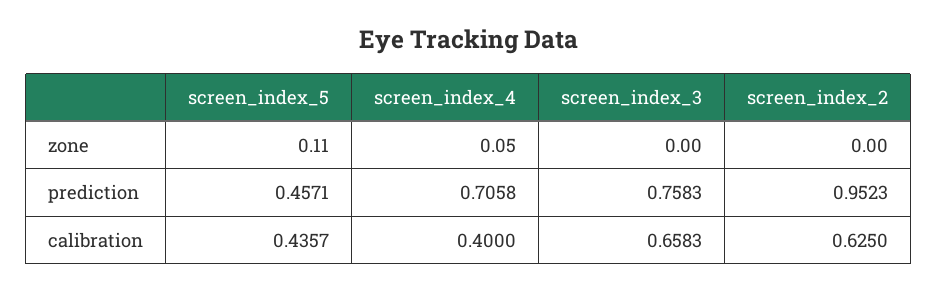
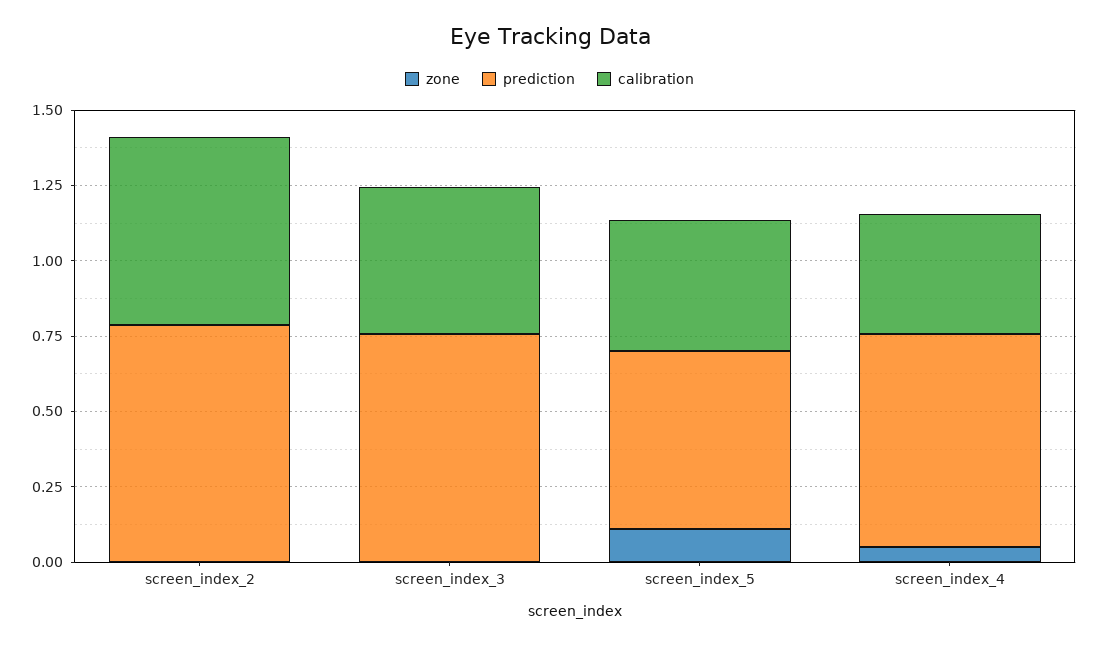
  {
    "zone": {
      "screen_index_5": 0.11,
      "screen_index_4": 0.05,
      "screen_index_3": 0,
      "screen_index_2": 0
    },
    "prediction": {
-     "screen_index_5": 0.4571,
+     "screen_index_5": 0.6,
      "screen_index_4": 0.7058,
      "screen_index_3": 0.7583,
-     "screen_index_2": 0.9523
+     "screen_index_2": 0.8
    },
    "calibration": {
      "screen_index_5": 0.4357,
      "screen_index_4": 0.4,
-     "screen_index_3": 0.6583,
+     "screen_index_3": 0.5,
      "screen_index_2": 0.625
    }
  }

